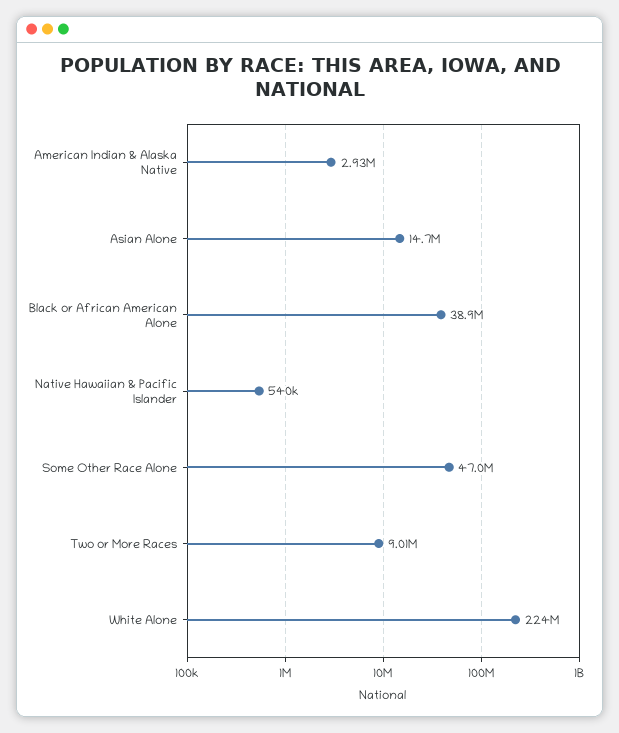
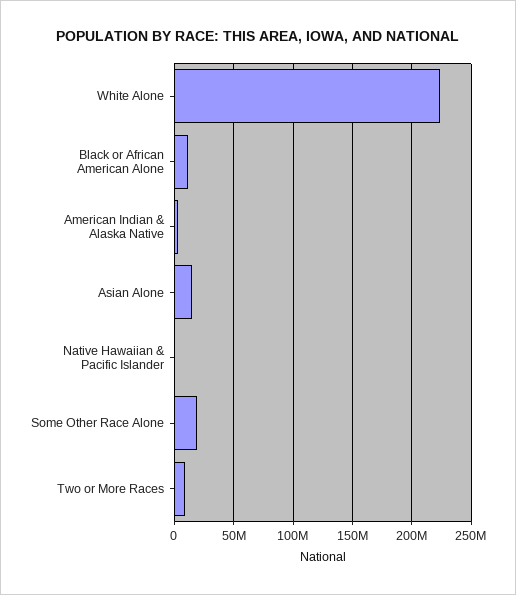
  {
    "American Indian & Alaska Native": 2930000,
    "Asian Alone": 14700000,
-   "Black or African American Alone": 38900000,
+   "Black or African American Alone": 10000000,
    "Native Hawaiian & Pacific Islander": 540000,
-   "Some Other Race Alone": 47000000,
+   "Some Other Race Alone": 20000000,
    "Two or More Races": 9010000,
    "White Alone": 224000000
  }

